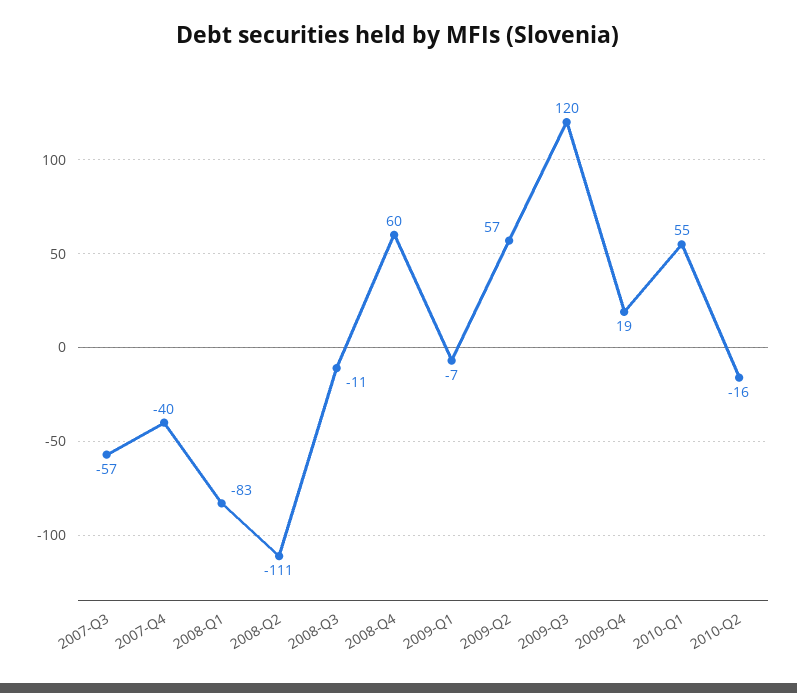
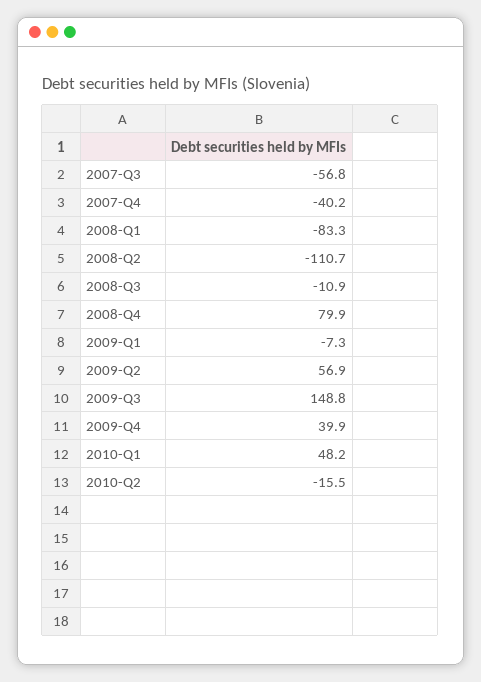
  {
    "2007-Q3": -56.8,
    "2007-Q4": -40.2,
    "2008-Q1": -83.3,
    "2008-Q2": -110.7,
    "2008-Q3": -10.9,
-   "2008-Q4": 60,
+   "2008-Q4": 79.9,
    "2009-Q1": -7.3,
    "2009-Q2": 56.9,
-   "2009-Q3": 120,
+   "2009-Q3": 148.8,
-   "2009-Q4": 19,
+   "2009-Q4": 39.9,
-   "2010-Q1": 55,
+   "2010-Q1": 48.2,
    "2010-Q2": -15.5
  }

